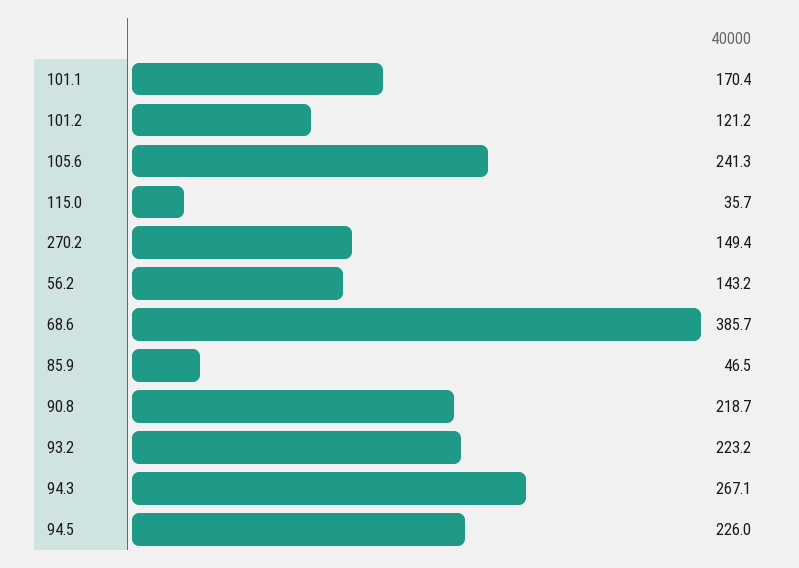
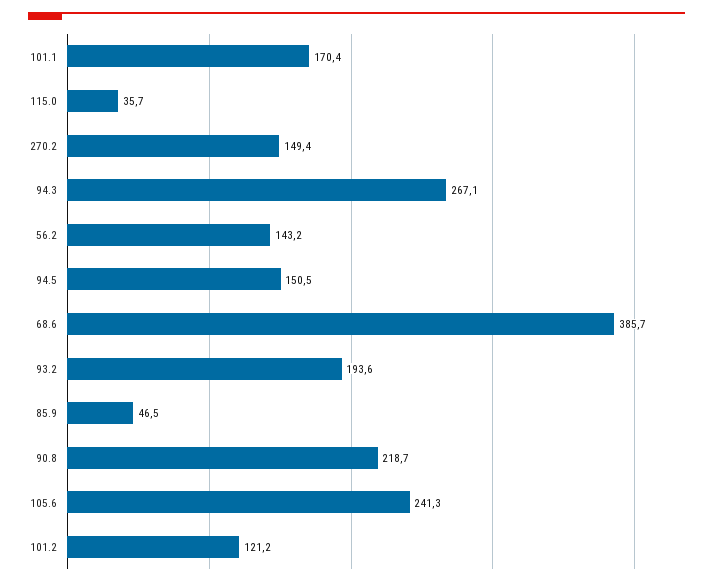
  {
    "101.1": 170.4,
    "101.2": 121.2,
    "105.6": 241.3,
    "115.0": 35.7,
    "270.2": 149.4,
    "56.2": 143.2,
    "68.6": 385.7,
    "85.9": 46.5,
    "90.8": 218.7,
-   "93.2": 223.2,
+   "93.2": 193.6,
    "94.3": 267.1,
-   "94.5": 226
+   "94.5": 150.5
  }

